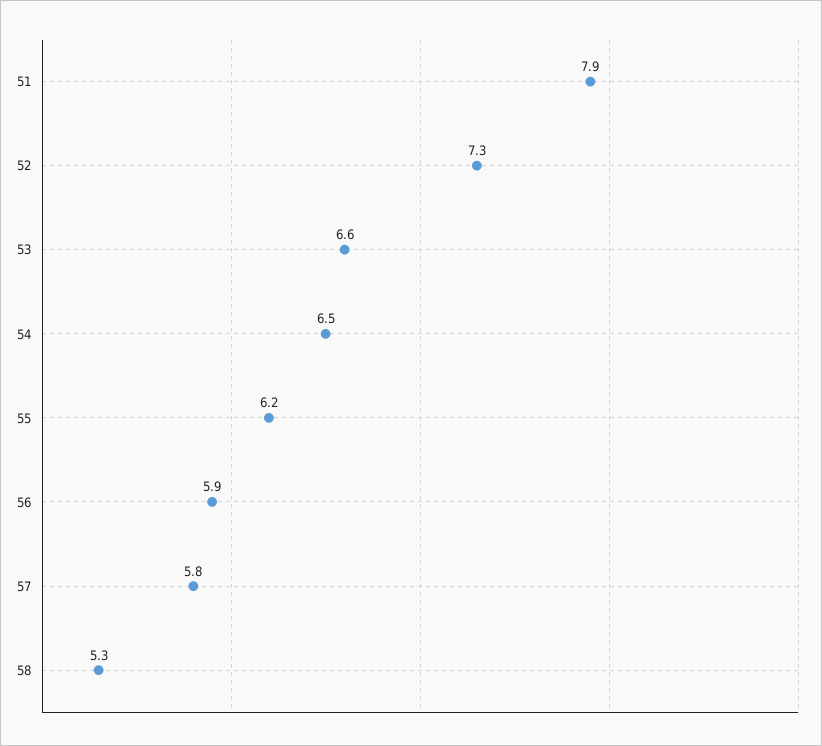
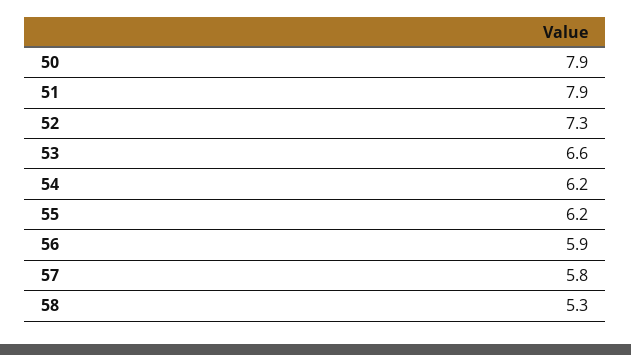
  {
    "51": 7.9,
    "52": 7.3,
    "53": 6.6,
-   "54": 6.5,
+   "54": 6.2,
    "55": 6.2,
    "56": 5.9,
    "57": 5.8,
-   "58": 5.3
+   "58": 5.3,
+   "50": 7.9
  }

